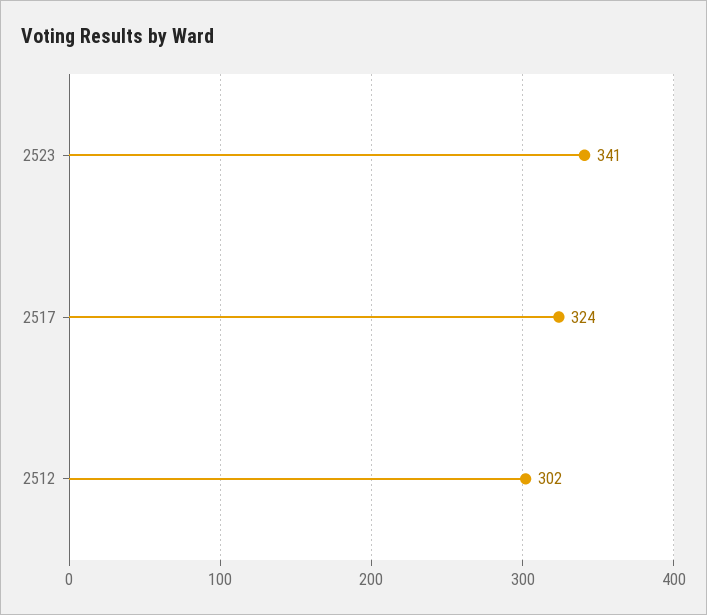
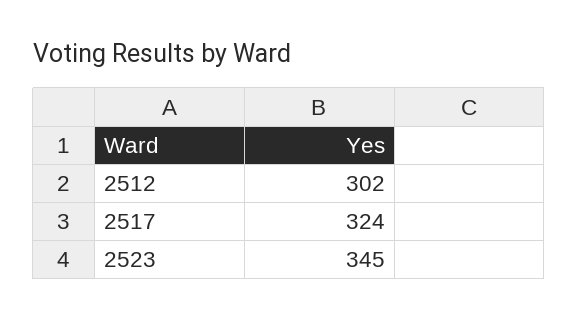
  {
-   "2523": 341,
+   "2523": 345,
    "2517": 324,
    "2512": 302
  }

